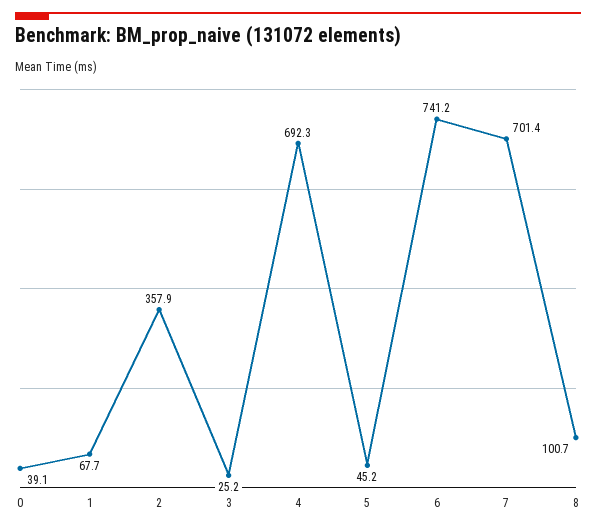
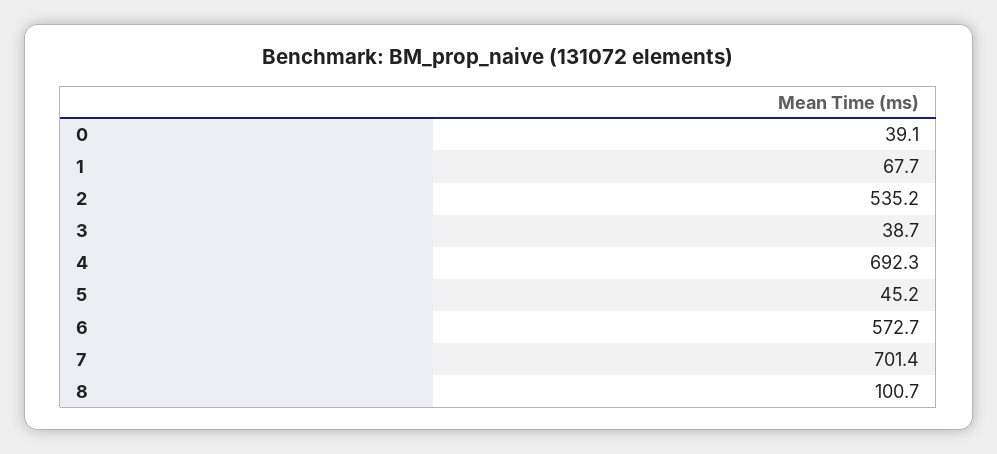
  {
    "0": 39.1,
    "1": 67.7,
-   "2": 357.9,
+   "2": 535.2,
-   "3": 25.2,
+   "3": 38.7,
    "4": 692.3,
    "5": 45.2,
-   "6": 741.2,
+   "6": 572.7,
    "7": 701.4,
    "8": 100.7
  }

